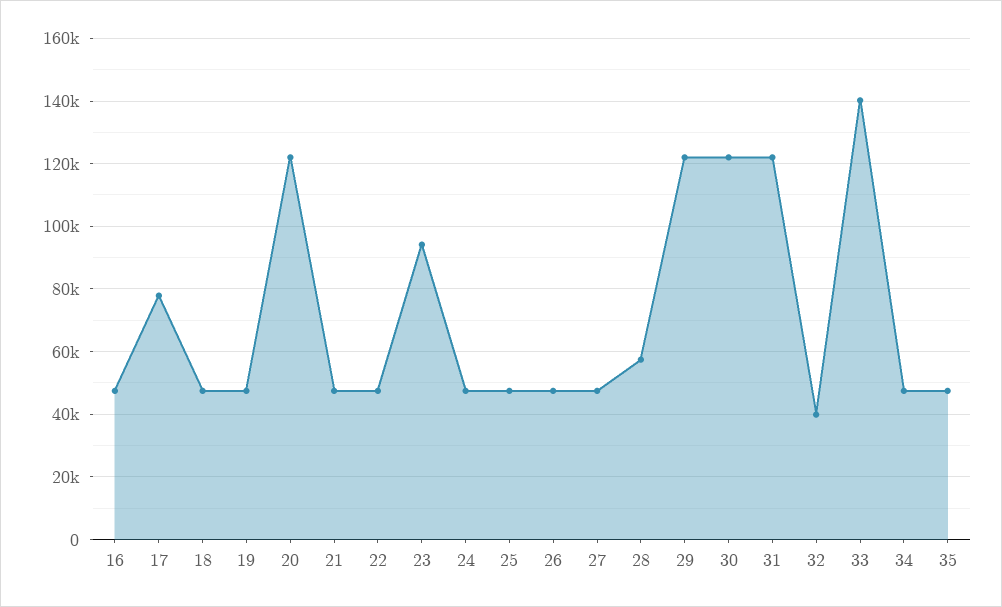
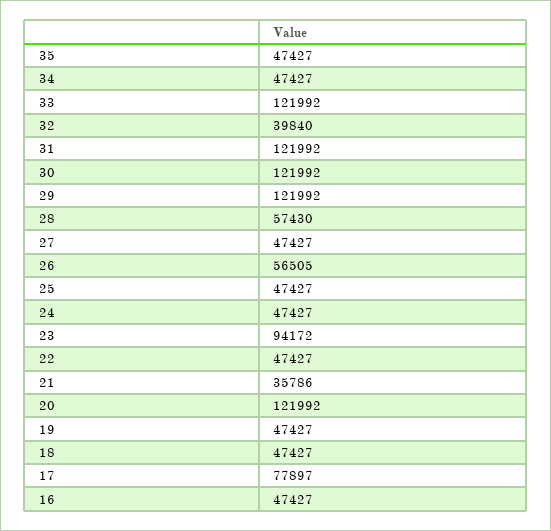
  {
    "16": 47427,
    "17": 77897,
    "18": 47427,
    "19": 47427,
    "20": 121992,
-   "21": 48000,
+   "21": 35786,
    "22": 47427,
    "23": 94172,
    "24": 47427,
    "25": 47427,
-   "26": 48000,
+   "26": 56505,
    "27": 47427,
    "28": 57430,
    "29": 121992,
    "30": 121992,
    "31": 121992,
    "32": 39840,
-   "33": 140000,
+   "33": 121992,
    "34": 47427,
    "35": 47427
  }

